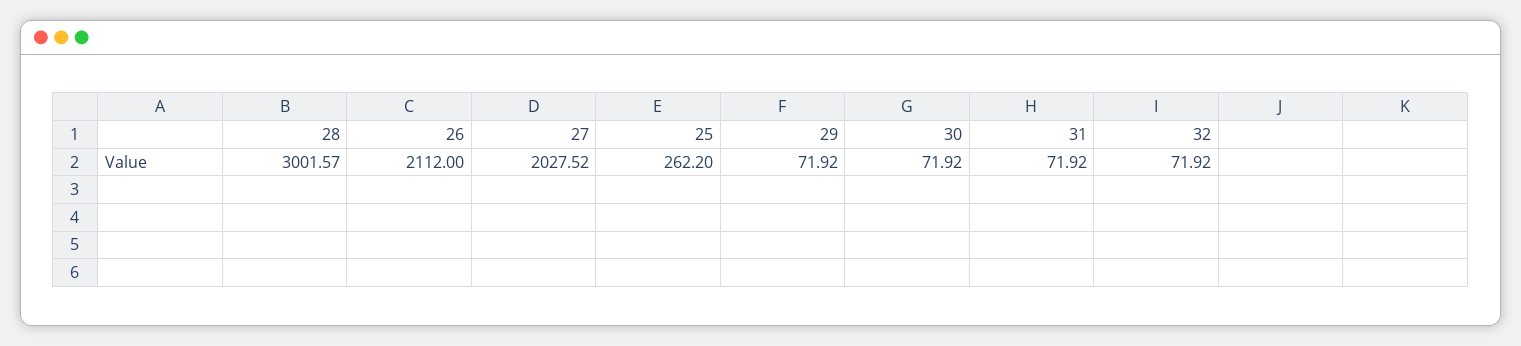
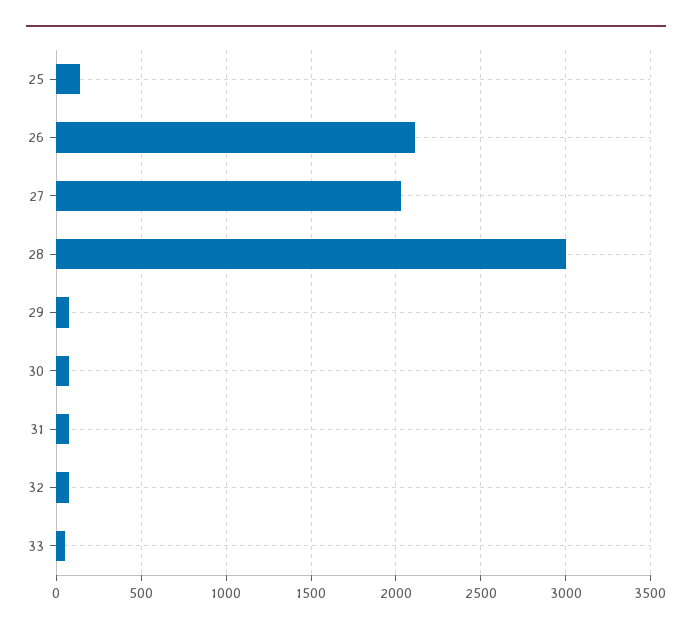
  {
    "28": 3001.57,
    "26": 2112,
    "27": 2027.52,
-   "25": 262.2,
+   "25": 150,
    "29": 71.92,
    "30": 71.92,
    "31": 71.92,
-   "32": 71.92
+   "32": 71.92,
+   "33": 50
  }

